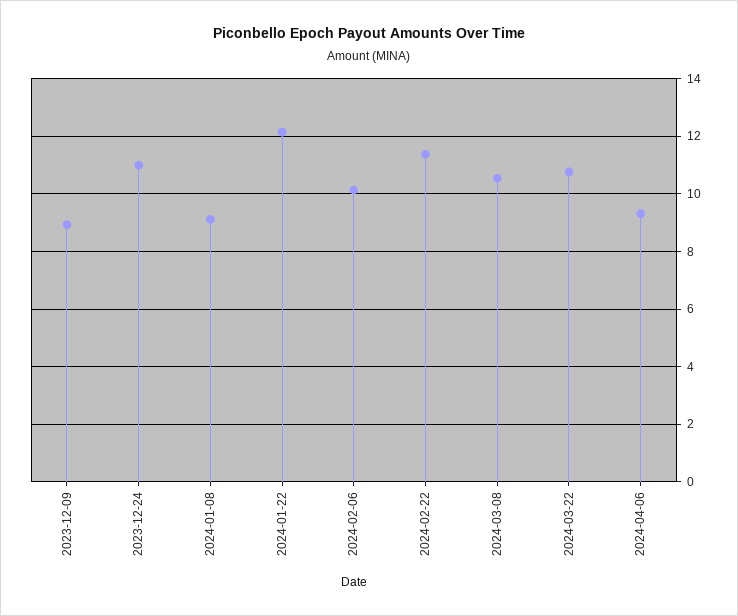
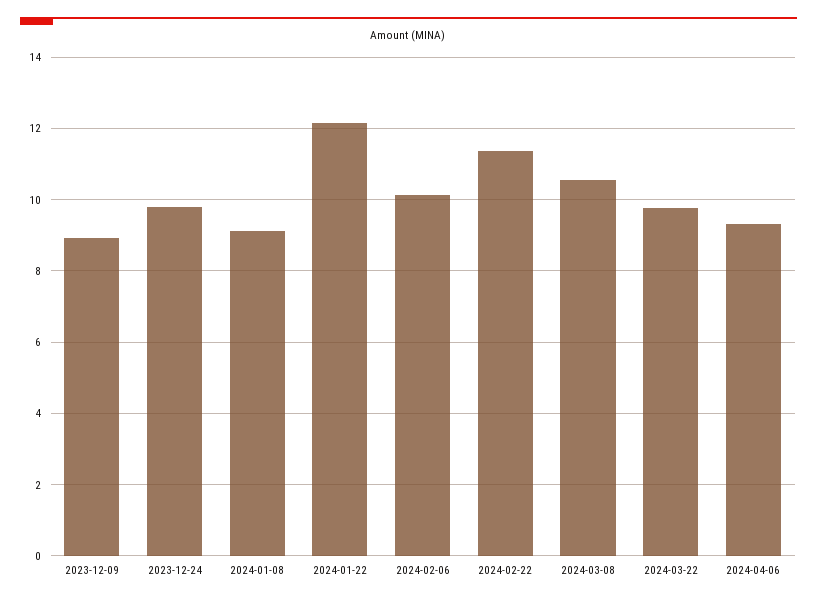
  {
    "2023-12-09": 9,
-   "2023-12-24": 11,
+   "2023-12-24": 9.8,
    "2024-01-08": 9.2,
    "2024-01-22": 12.2,
    "2024-02-06": 10.2,
    "2024-02-22": 11.4,
    "2024-03-08": 10.6,
-   "2024-03-22": 10.75,
+   "2024-03-22": 9.8,
    "2024-04-06": 9.4
  }

